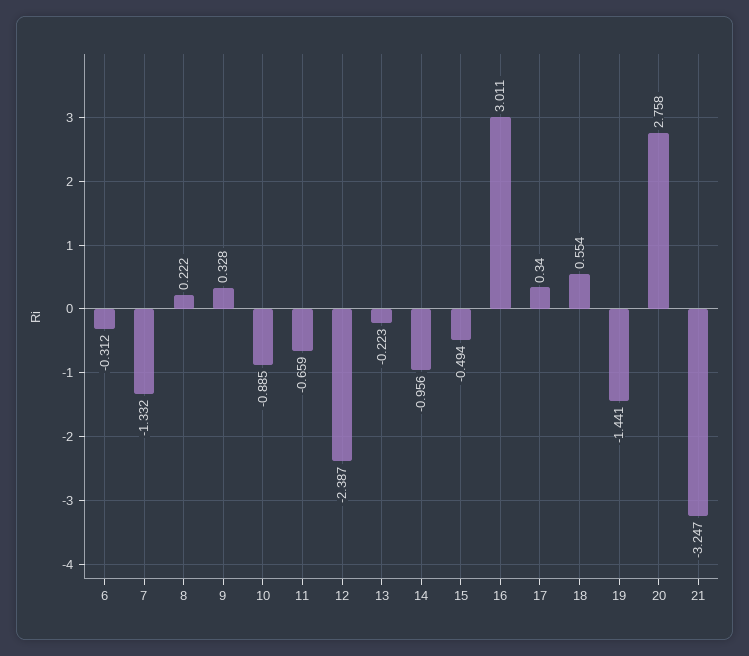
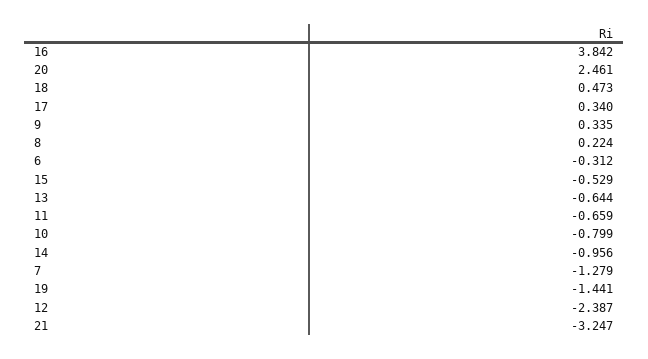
  {
    "6": -0.312,
-   "7": -1.332,
+   "7": -1.279,
-   "8": 0.222,
+   "8": 0.224,
-   "9": 0.328,
+   "9": 0.335,
-   "10": -0.885,
+   "10": -0.799,
    "11": -0.659,
    "12": -2.387,
-   "13": -0.223,
+   "13": -0.644,
    "14": -0.956,
-   "15": -0.494,
+   "15": -0.529,
-   "16": 3.011,
+   "16": 3.842,
    "17": 0.34,
-   "18": 0.554,
+   "18": 0.473,
    "19": -1.441,
-   "20": 2.758,
+   "20": 2.461,
    "21": -3.247
  }

